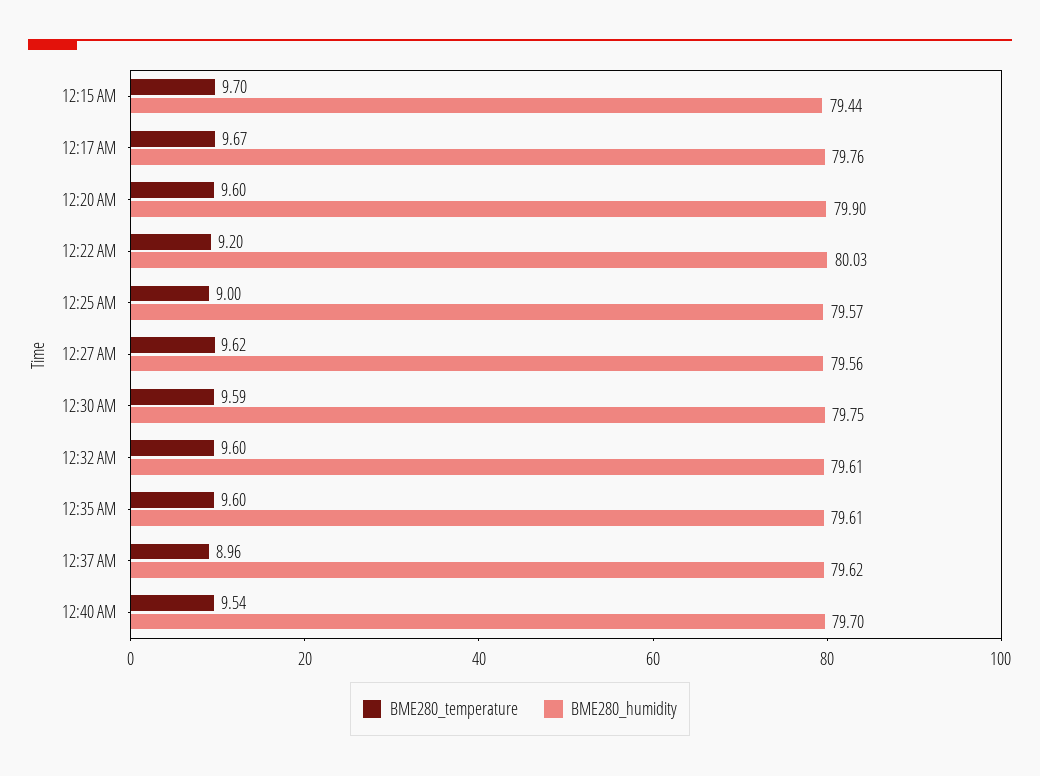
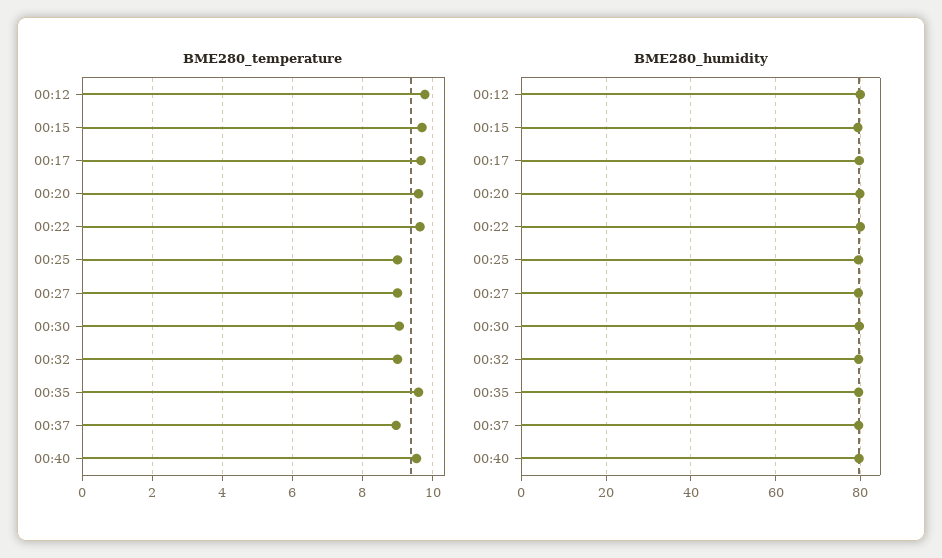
  {
    "BME280_temperature": {
      "12:15 AM": 9.7,
      "12:17 AM": 9.67,
      "12:20 AM": 9.6,
-     "12:22 AM": 9.2,
+     "12:22 AM": 9.6,
      "12:25 AM": 9,
-     "12:27 AM": 9.62,
+     "12:27 AM": 9,
-     "12:30 AM": 9.59,
+     "12:30 AM": 9,
-     "12:32 AM": 9.6,
+     "12:32 AM": 9,
      "12:35 AM": 9.6,
      "12:37 AM": 8.96,
-     "12:40 AM": 9.54
+     "12:40 AM": 9.54,
+     "00:12": 9.8
    },
    "BME280_humidity": {
      "12:15 AM": 79.44,
      "12:17 AM": 79.76,
      "12:20 AM": 79.9,
      "12:22 AM": 80.03,
      "12:25 AM": 79.57,
      "12:27 AM": 79.56,
      "12:30 AM": 79.75,
      "12:32 AM": 79.61,
      "12:35 AM": 79.61,
      "12:37 AM": 79.62,
-     "12:40 AM": 79.7
+     "12:40 AM": 79.7,
+     "00:12": 80
    }
  }

